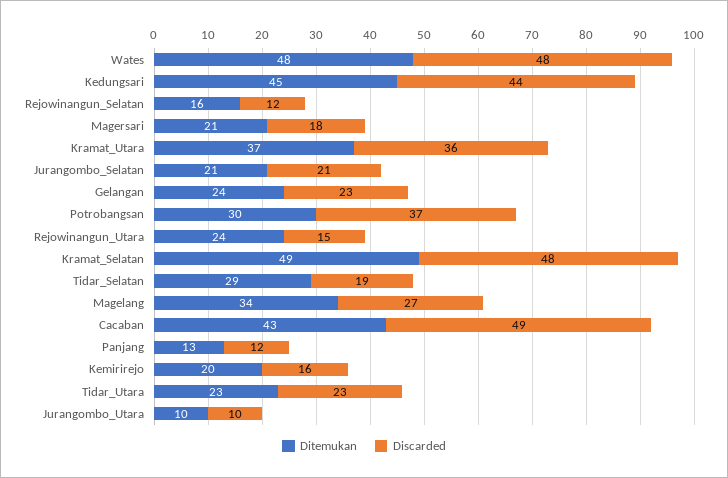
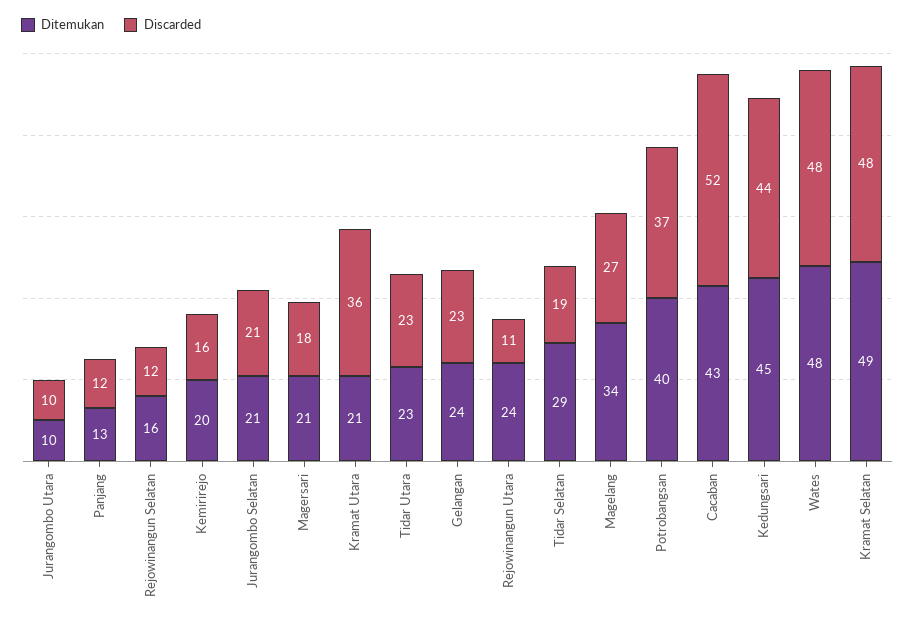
  {
    "Ditemukan": {
      "Wates": 48,
      "Kedungsari": 45,
      "Rejowinangun_Selatan": 16,
      "Magersari": 21,
-     "Kramat_Utara": 37,
+     "Kramat_Utara": 21,
      "Jurangombo_Selatan": 21,
      "Gelangan": 24,
-     "Potrobangsan": 30,
+     "Potrobangsan": 40,
      "Rejowinangun_Utara": 24,
      "Kramat_Selatan": 49,
      "Tidar_Selatan": 29,
      "Magelang": 34,
      "Cacaban": 43,
      "Panjang": 13,
      "Kemirirejo": 20,
      "Tidar_Utara": 23,
      "Jurangombo_Utara": 10
    },
    "Discarded": {
      "Wates": 48,
      "Kedungsari": 44,
      "Rejowinangun_Selatan": 12,
      "Magersari": 18,
      "Kramat_Utara": 36,
      "Jurangombo_Selatan": 21,
      "Gelangan": 23,
      "Potrobangsan": 37,
-     "Rejowinangun_Utara": 15,
+     "Rejowinangun_Utara": 11,
      "Kramat_Selatan": 48,
      "Tidar_Selatan": 19,
      "Magelang": 27,
-     "Cacaban": 49,
+     "Cacaban": 52,
      "Panjang": 12,
      "Kemirirejo": 16,
      "Tidar_Utara": 23,
      "Jurangombo_Utara": 10
    }
  }

